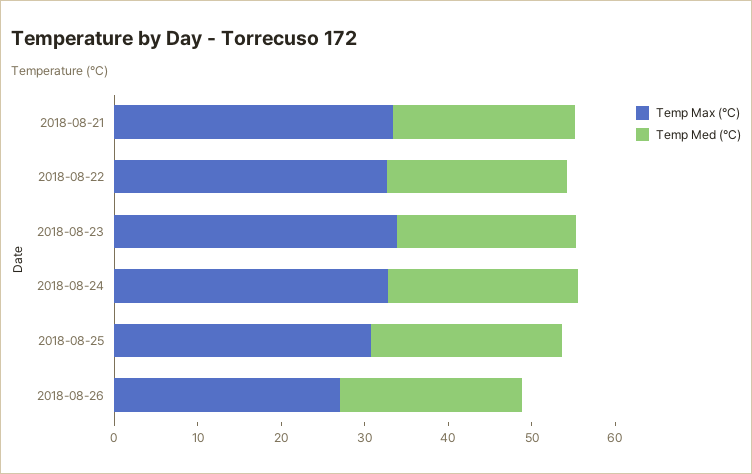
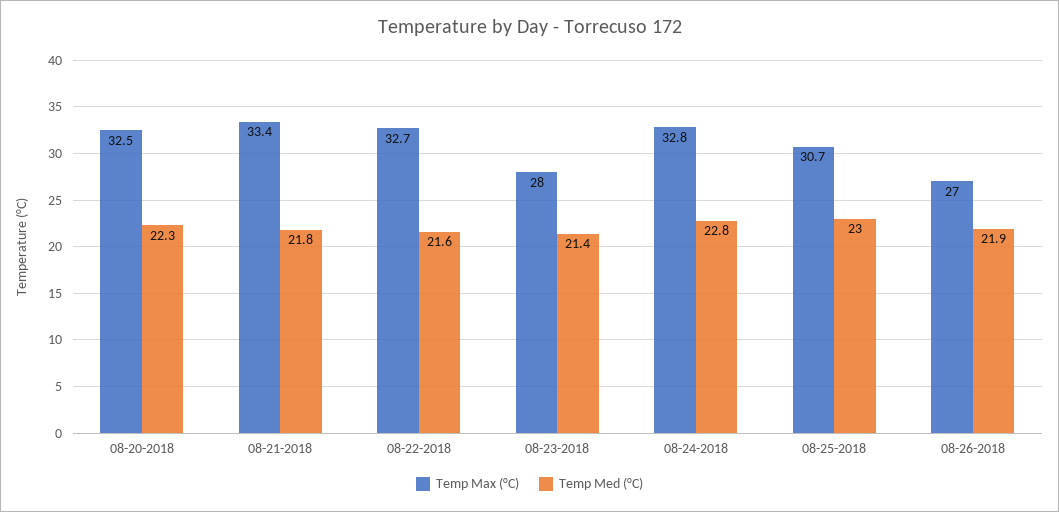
  {
    "Temp Max (°C)": {
      "2018-08-21": 33.4,
      "2018-08-22": 32.7,
-     "2018-08-23": 34,
+     "2018-08-23": 28,
      "2018-08-24": 32.8,
      "2018-08-25": 30.7,
-     "2018-08-26": 27
+     "2018-08-26": 27,
+     "08-20-2018": 32.5
    },
    "Temp Med (°C)": {
      "2018-08-21": 21.8,
      "2018-08-22": 21.6,
      "2018-08-23": 21.4,
      "2018-08-24": 22.8,
      "2018-08-25": 23,
-     "2018-08-26": 21.9
+     "2018-08-26": 21.9,
+     "08-20-2018": 22.3
    }
  }

